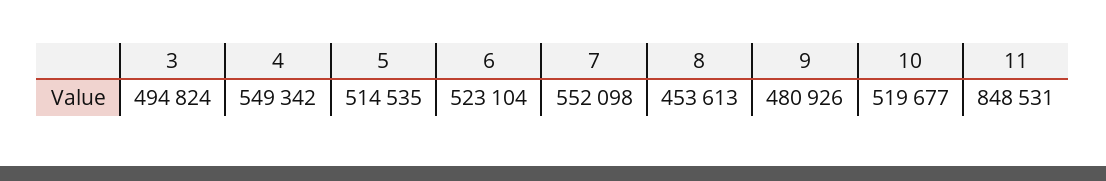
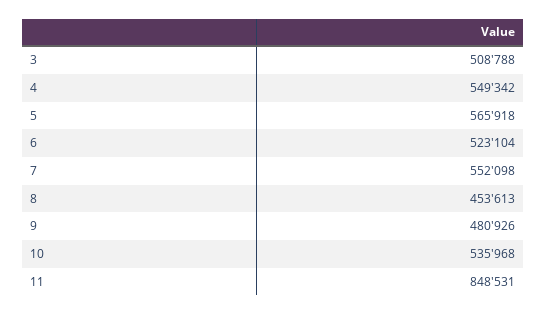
  {
-   "3": 494824,
+   "3": 508788,
    "4": 549342,
-   "5": 514535,
+   "5": 565918,
    "6": 523104,
    "7": 552098,
    "8": 453613,
    "9": 480926,
-   "10": 519677,
+   "10": 535968,
    "11": 848531
  }

